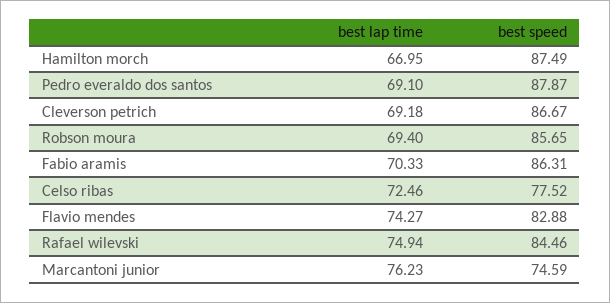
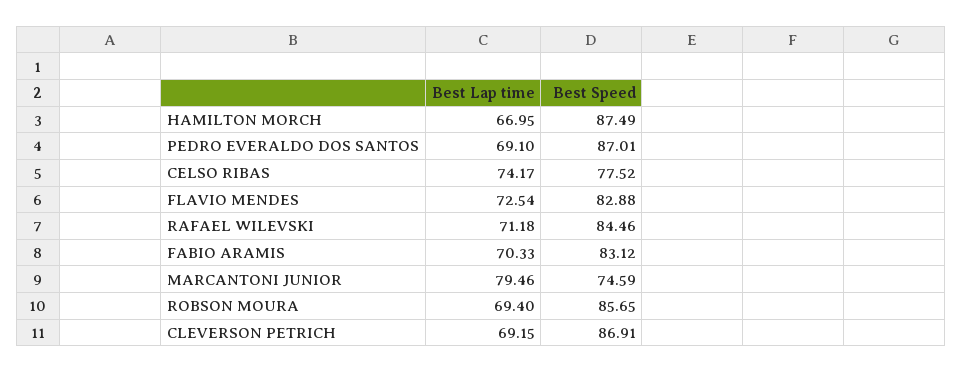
  {
    "best lap time": {
      "Hamilton morch": 66.95,
      "Pedro everaldo dos santos": 69.1,
-     "Cleverson petrich": 69.18,
+     "Cleverson petrich": 69.15,
      "Robson moura": 69.4,
      "Fabio aramis": 70.33,
-     "Celso ribas": 72.46,
+     "Celso ribas": 74.17,
-     "Flavio mendes": 74.27,
+     "Flavio mendes": 72.54,
-     "Rafael wilevski": 74.94,
+     "Rafael wilevski": 71.18,
-     "Marcantoni junior": 76.23
+     "Marcantoni junior": 79.46
    },
    "best speed": {
      "Hamilton morch": 87.49,
-     "Pedro everaldo dos santos": 87.87,
+     "Pedro everaldo dos santos": 87.01,
-     "Cleverson petrich": 86.67,
+     "Cleverson petrich": 86.91,
      "Robson moura": 85.65,
-     "Fabio aramis": 86.31,
+     "Fabio aramis": 83.12,
      "Celso ribas": 77.52,
      "Flavio mendes": 82.88,
      "Rafael wilevski": 84.46,
      "Marcantoni junior": 74.59
    }
  }

